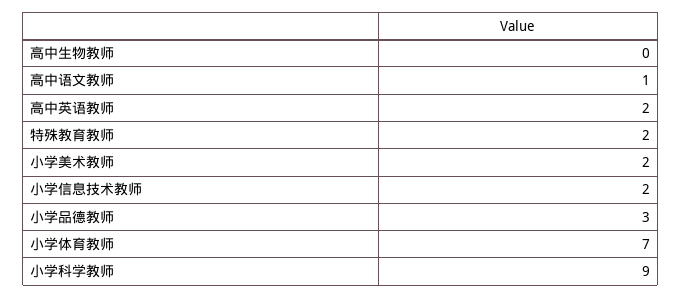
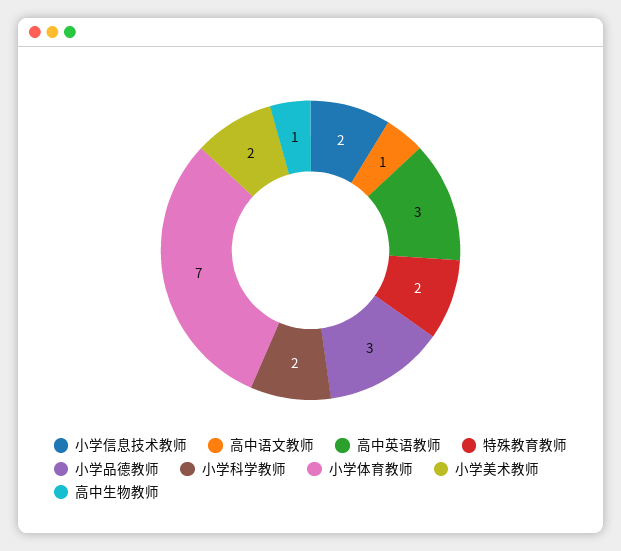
  {
-   "高中生物教师": 0,
+   "高中生物教师": 1,
    "高中语文教师": 1,
-   "高中英语教师": 2,
+   "高中英语教师": 3,
    "特殊教育教师": 2,
    "小学美术教师": 2,
    "小学信息技术教师": 2,
    "小学品德教师": 3,
    "小学体育教师": 7,
-   "小学科学教师": 9
+   "小学科学教师": 2
  }

